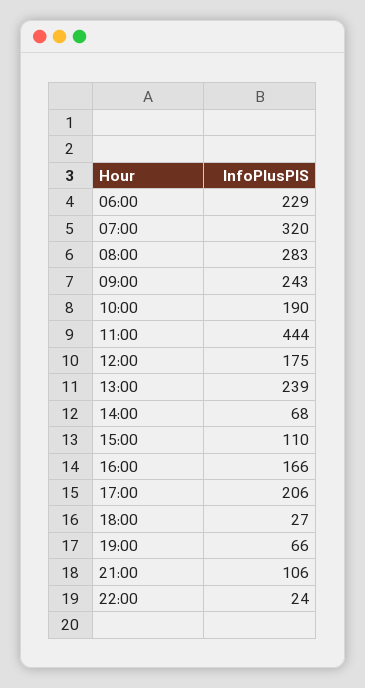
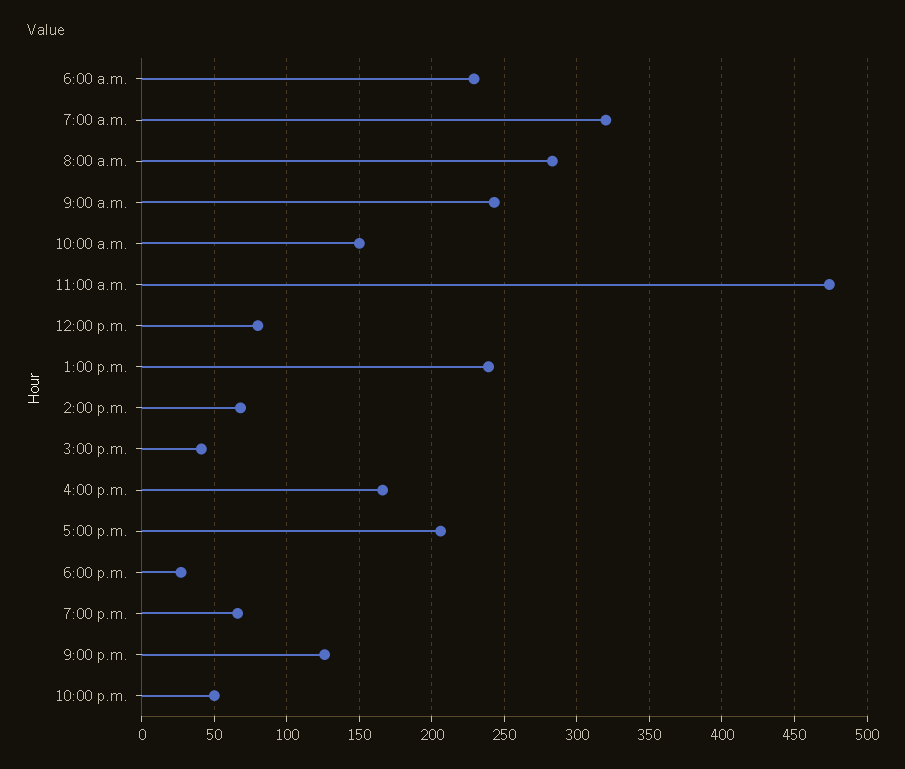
  {
    "06:00": 229,
    "07:00": 320,
    "08:00": 283,
    "09:00": 243,
-   "10:00": 190,
+   "10:00": 150,
-   "11:00": 444,
+   "11:00": 475,
-   "12:00": 175,
+   "12:00": 80,
    "13:00": 239,
    "14:00": 68,
-   "15:00": 110,
+   "15:00": 40,
    "16:00": 166,
    "17:00": 206,
    "18:00": 27,
    "19:00": 66,
-   "21:00": 106,
+   "21:00": 125,
-   "22:00": 24
+   "22:00": 50
  }

